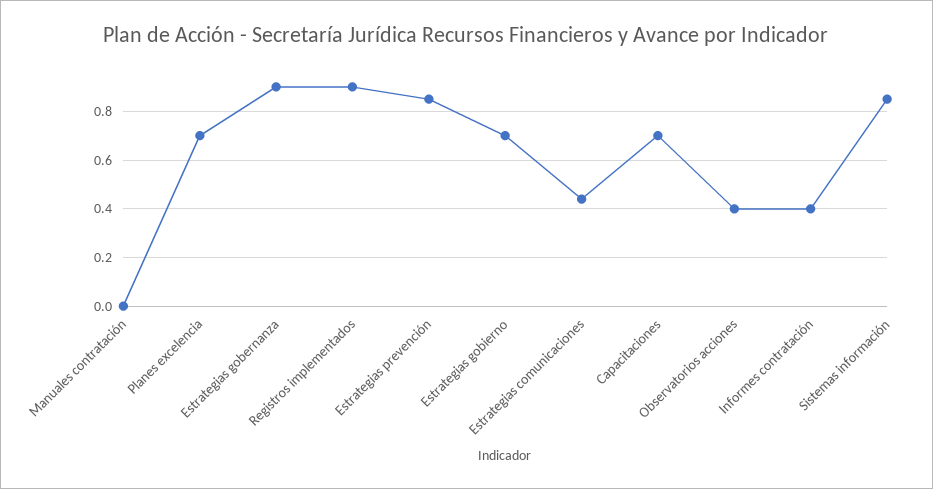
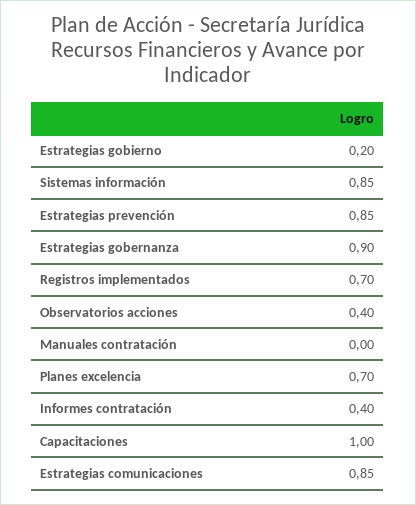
  {
    "Manuales contratación": 0,
    "Planes excelencia": 0.7,
    "Estrategias gobernanza": 0.9,
-   "Registros implementados": 0.9,
+   "Registros implementados": 0.7,
    "Estrategias prevención": 0.85,
-   "Estrategias gobierno": 0.7,
+   "Estrategias gobierno": 0.2,
-   "Estrategias comunicaciones": 0.45,
+   "Estrategias comunicaciones": 0.85,
-   "Capacitaciones": 0.7,
+   "Capacitaciones": 1,
    "Observatorios acciones": 0.4,
    "Informes contratación": 0.4,
    "Sistemas información": 0.85
  }

